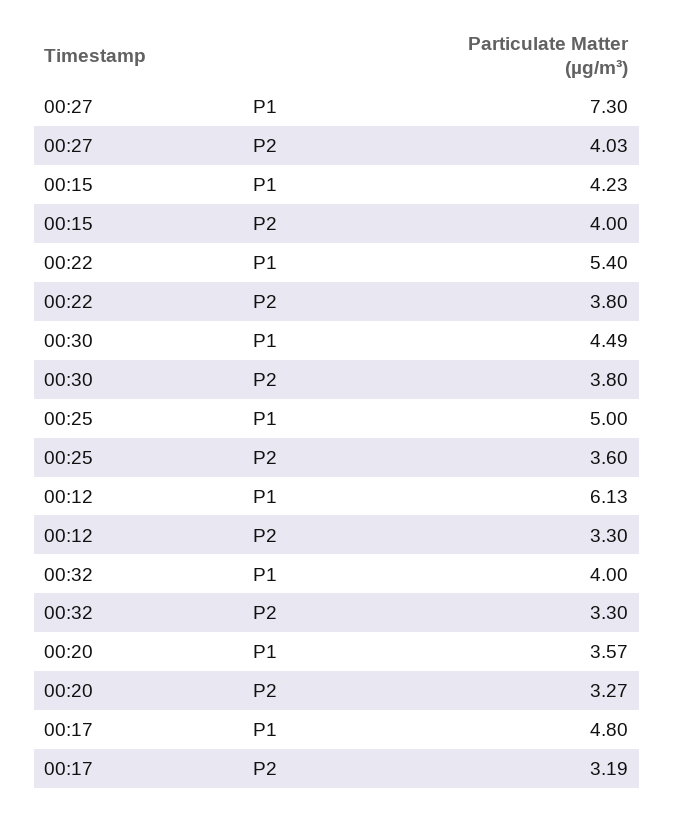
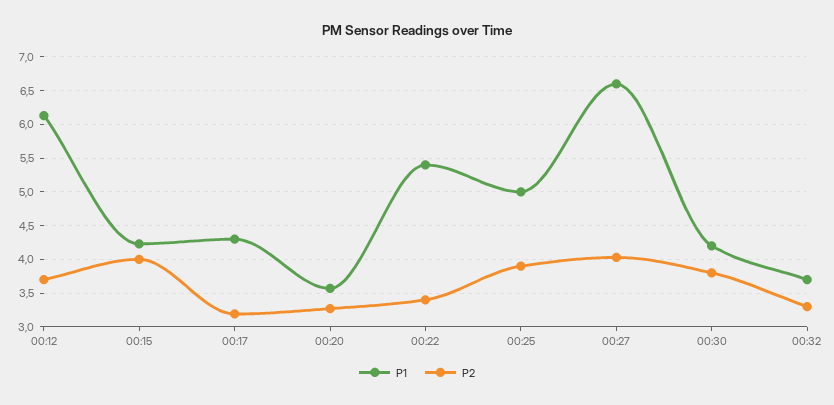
  {
    "P1": {
-     "00:27": 7.3,
+     "00:27": 6.6,
      "00:15": 4.23,
      "00:22": 5.4,
-     "00:30": 4.49,
+     "00:30": 4.2,
      "00:25": 5,
      "00:12": 6.13,
-     "00:32": 4,
+     "00:32": 3.7,
      "00:20": 3.57,
-     "00:17": 4.8
+     "00:17": 4.3
    },
    "P2": {
      "00:27": 4.03,
      "00:15": 4,
-     "00:22": 3.8,
+     "00:22": 3.4,
      "00:30": 3.8,
-     "00:25": 3.6,
+     "00:25": 3.9,
-     "00:12": 3.3,
+     "00:12": 3.7,
      "00:32": 3.3,
      "00:20": 3.27,
      "00:17": 3.19
    }
  }

